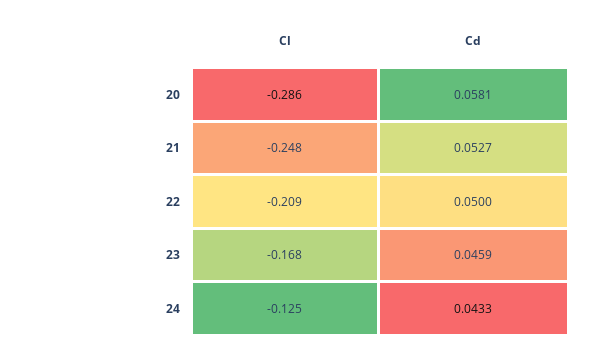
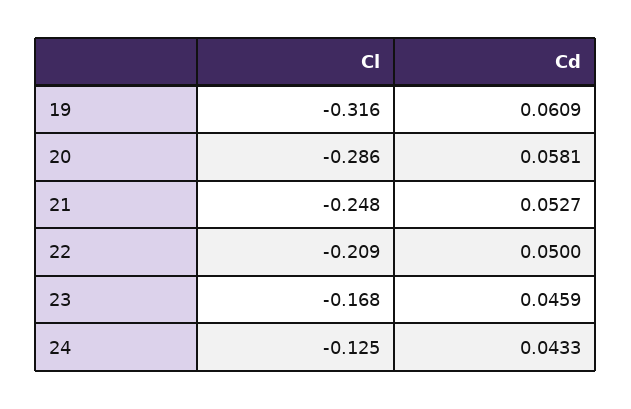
  {
    "Cl": {
      "20": -0.286,
      "21": -0.248,
      "22": -0.209,
      "23": -0.168,
-     "24": -0.125
+     "24": -0.125,
+     "19": -0.316
    },
    "Cd": {
      "20": 0.0581,
      "21": 0.0527,
      "22": 0.05,
      "23": 0.0459,
-     "24": 0.0433
+     "24": 0.0433,
+     "19": 0.0609
    }
  }

